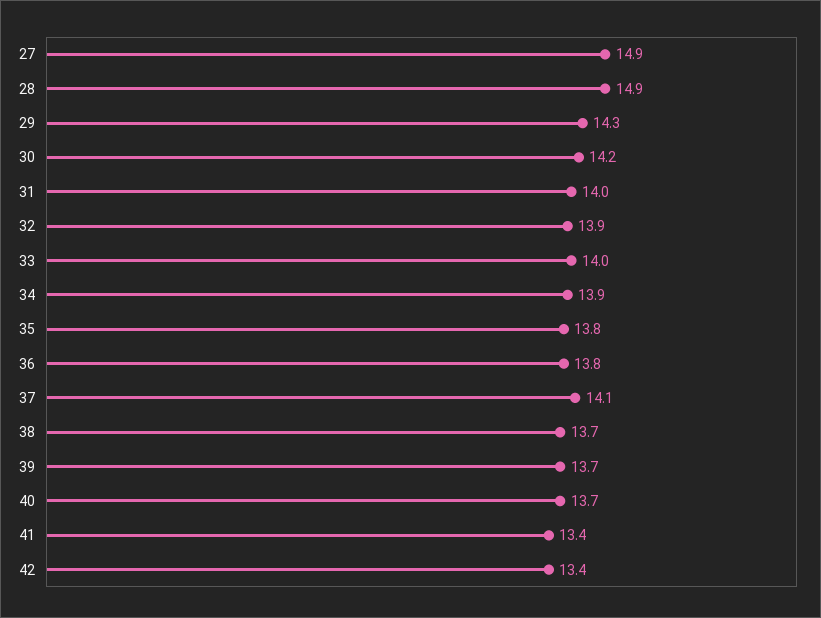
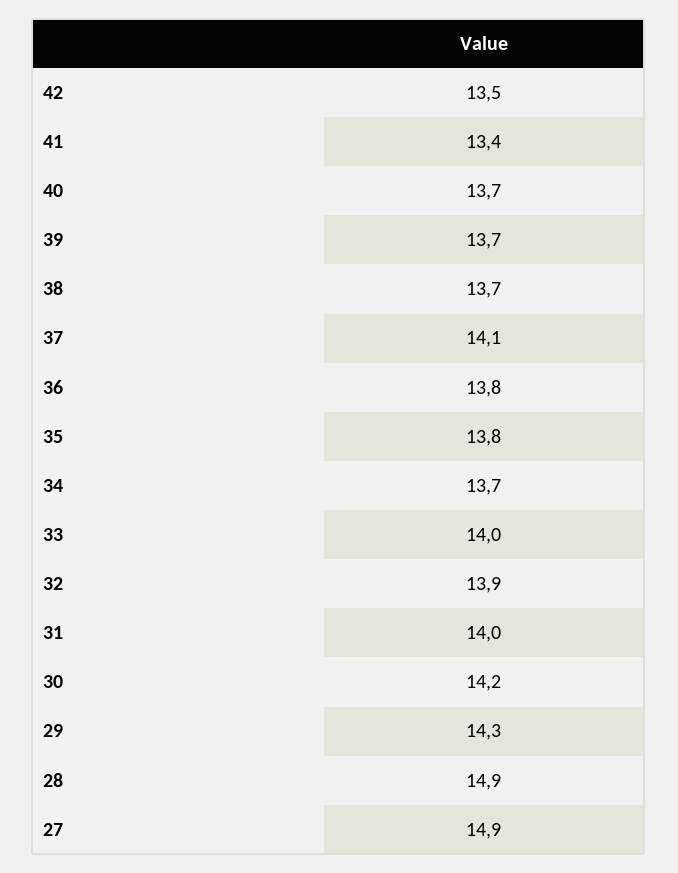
  {
    "27": 14.9,
    "28": 14.9,
    "29": 14.3,
    "30": 14.2,
    "31": 14,
    "32": 13.9,
    "33": 14,
-   "34": 13.9,
+   "34": 13.7,
    "35": 13.8,
    "36": 13.8,
    "37": 14.1,
    "38": 13.7,
    "39": 13.7,
    "40": 13.7,
    "41": 13.4,
-   "42": 13.4
+   "42": 13.5
  }

